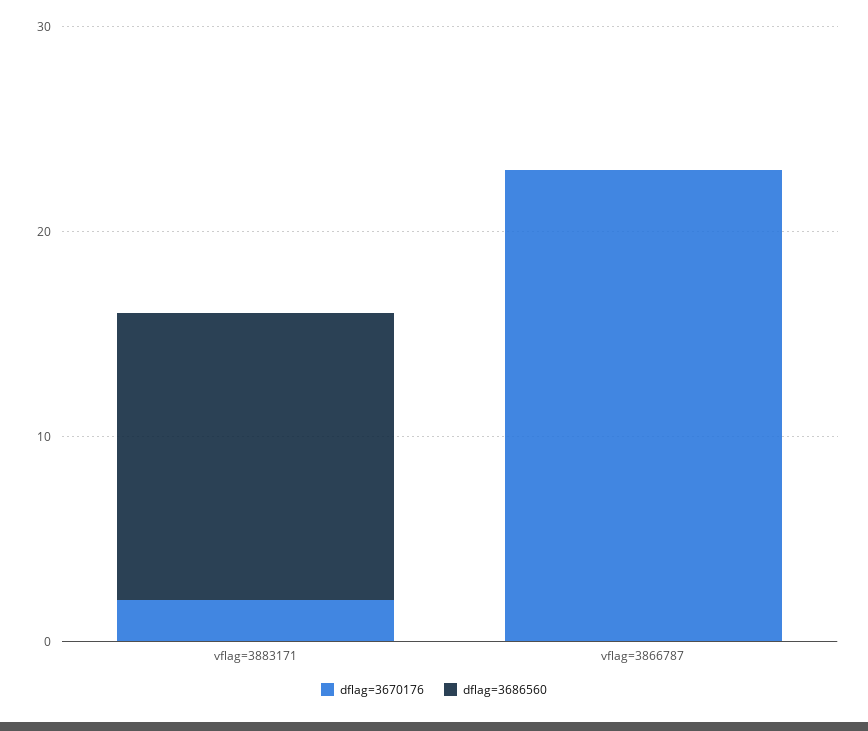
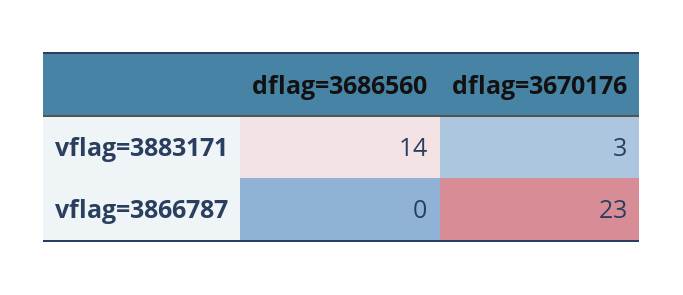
  {
    "dflag=3670176": {
-     "vflag=3883171": 2,
+     "vflag=3883171": 3,
      "vflag=3866787": 23
    },
    "dflag=3686560": {
      "vflag=3883171": 14,
      "vflag=3866787": 0
    }
  }

